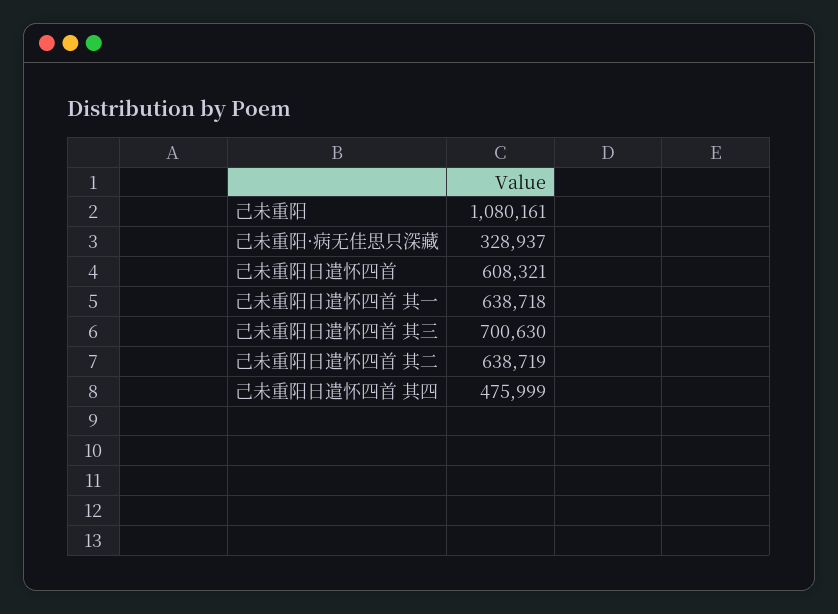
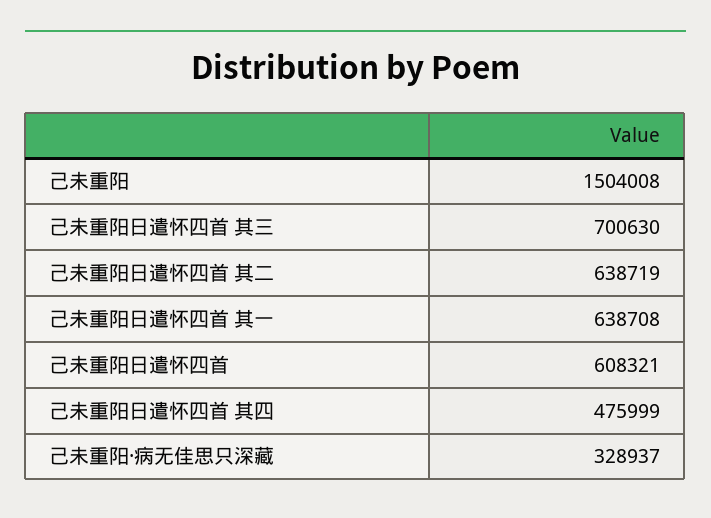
  {
-   "己未重阳": 1080161,
+   "己未重阳": 1504008,
    "己未重阳·病无佳思只深藏": 328937,
    "己未重阳日遣怀四首": 608321,
-   "己未重阳日遣怀四首 其一": 638718,
+   "己未重阳日遣怀四首 其一": 638708,
    "己未重阳日遣怀四首 其三": 700630,
    "己未重阳日遣怀四首 其二": 638719,
    "己未重阳日遣怀四首 其四": 475999
  }

